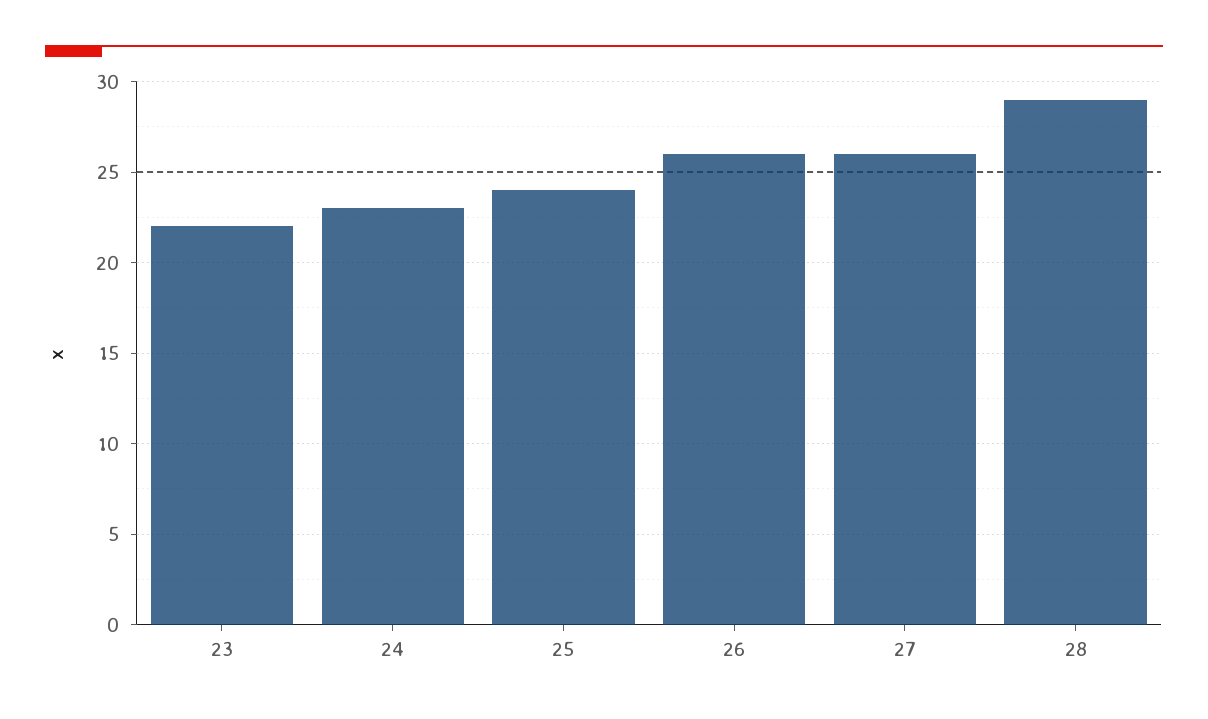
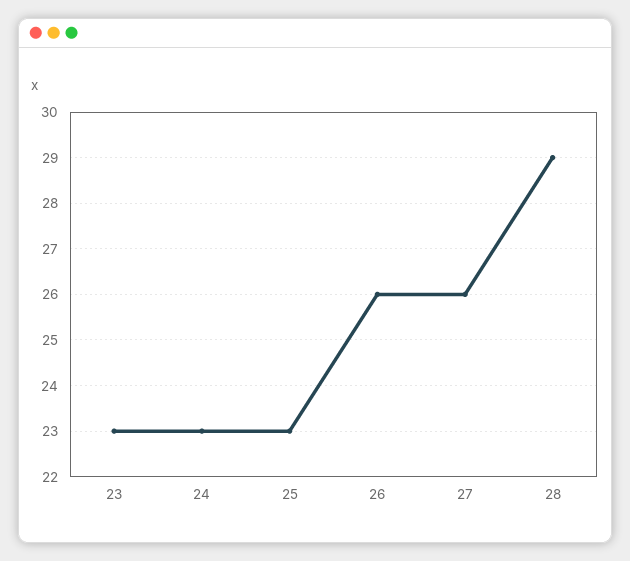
  {
-   "23": 22,
+   "23": 23,
    "24": 23,
-   "25": 24,
+   "25": 23,
    "26": 26,
    "27": 26,
    "28": 29
  }

